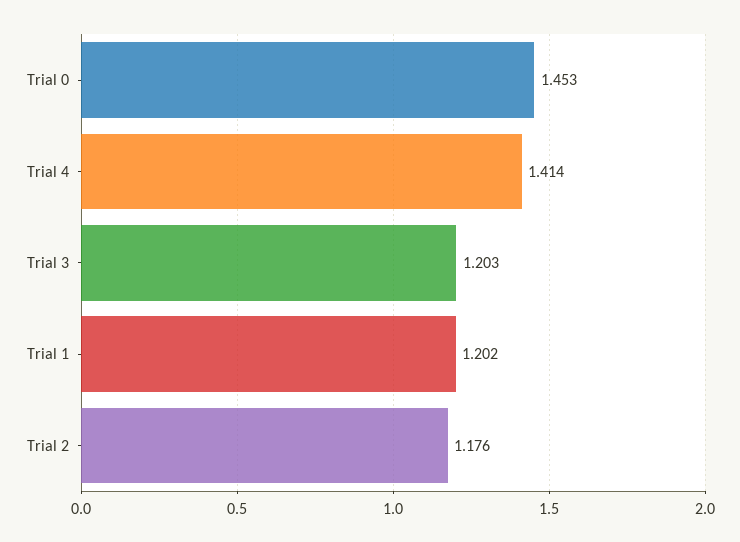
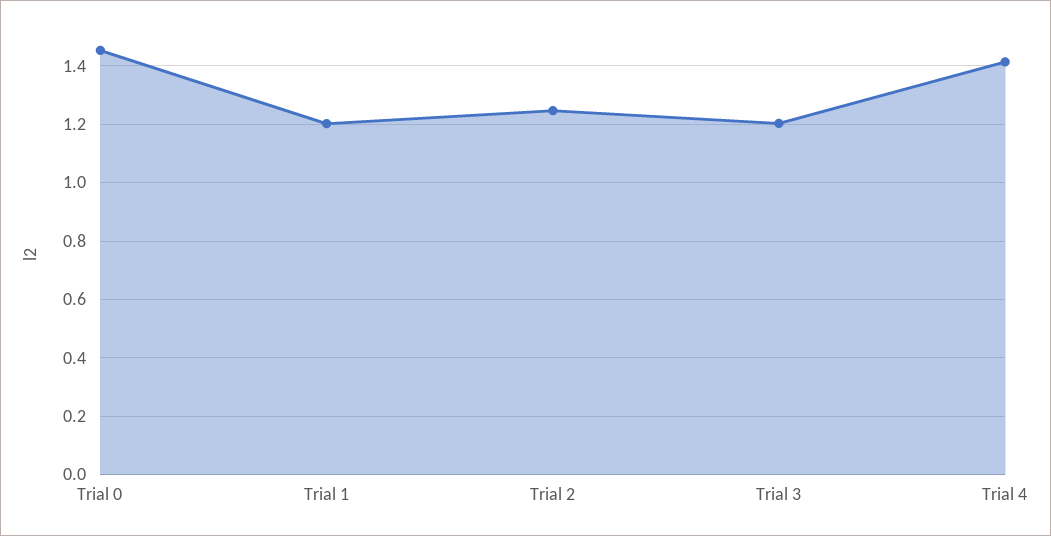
  {
    "Trial 0": 1.453,
    "Trial 4": 1.414,
    "Trial 3": 1.203,
    "Trial 1": 1.202,
-   "Trial 2": 1.176
+   "Trial 2": 1.25
  }

